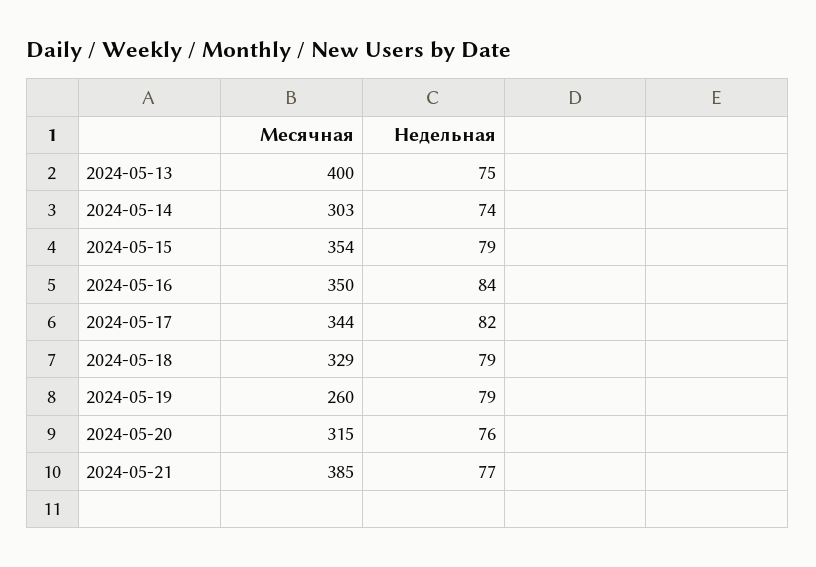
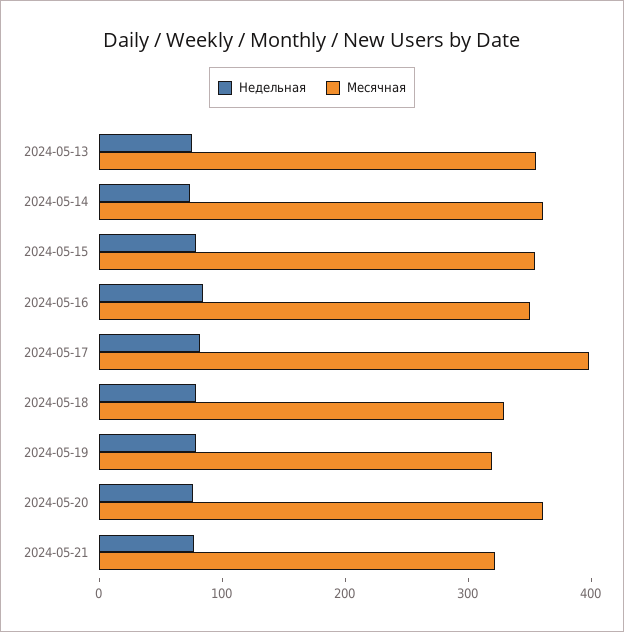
  {
    "Месячная": {
-     "2024-05-13": 400,
+     "2024-05-13": 360,
-     "2024-05-14": 303,
+     "2024-05-14": 360,
      "2024-05-15": 354,
      "2024-05-16": 350,
-     "2024-05-17": 344,
+     "2024-05-17": 400,
      "2024-05-18": 329,
-     "2024-05-19": 260,
+     "2024-05-19": 320,
-     "2024-05-20": 315,
+     "2024-05-20": 360,
-     "2024-05-21": 385
+     "2024-05-21": 320
    },
    "Недельная": {
      "2024-05-13": 75,
      "2024-05-14": 74,
      "2024-05-15": 79,
      "2024-05-16": 84,
      "2024-05-17": 82,
      "2024-05-18": 79,
      "2024-05-19": 79,
      "2024-05-20": 76,
      "2024-05-21": 77
    }
  }

